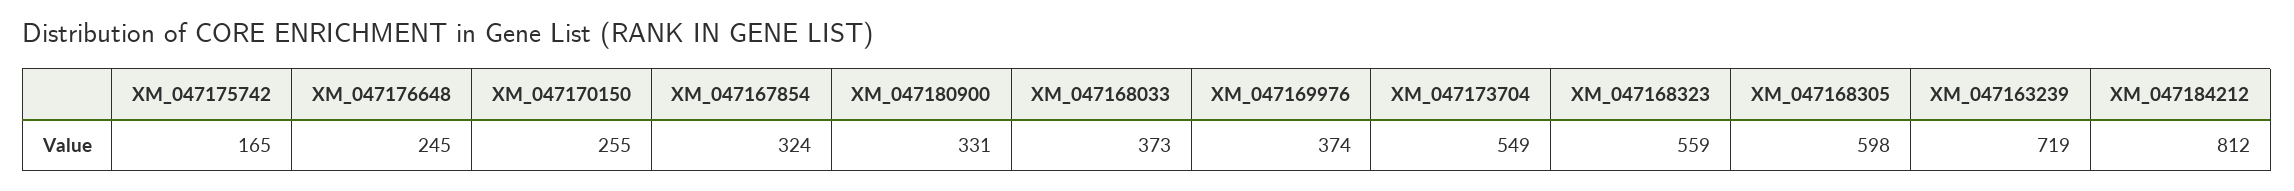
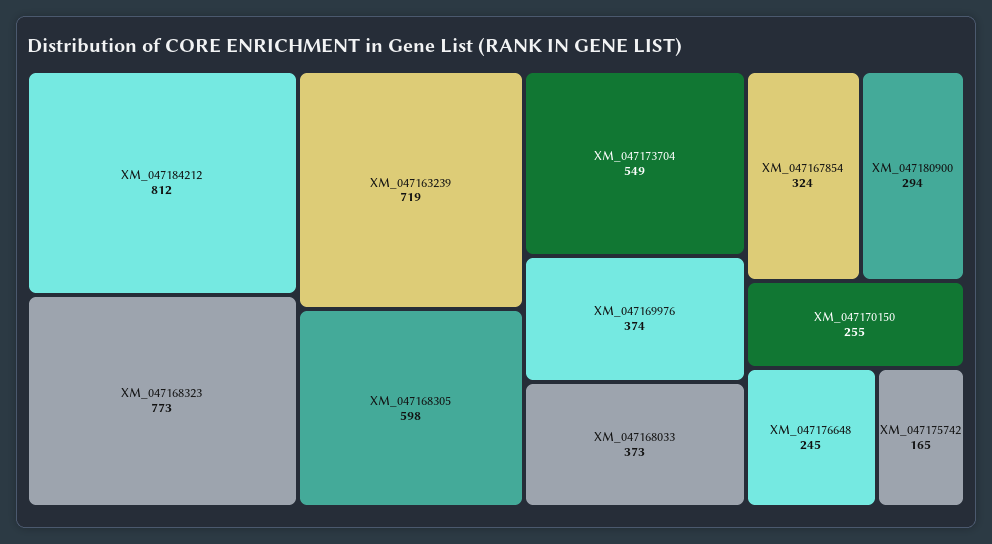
  {
    "XM_047175742": 165,
    "XM_047176648": 245,
    "XM_047170150": 255,
    "XM_047167854": 324,
-   "XM_047180900": 331,
+   "XM_047180900": 294,
    "XM_047168033": 373,
    "XM_047169976": 374,
    "XM_047173704": 549,
-   "XM_047168323": 559,
+   "XM_047168323": 773,
    "XM_047168305": 598,
    "XM_047163239": 719,
    "XM_047184212": 812
  }

